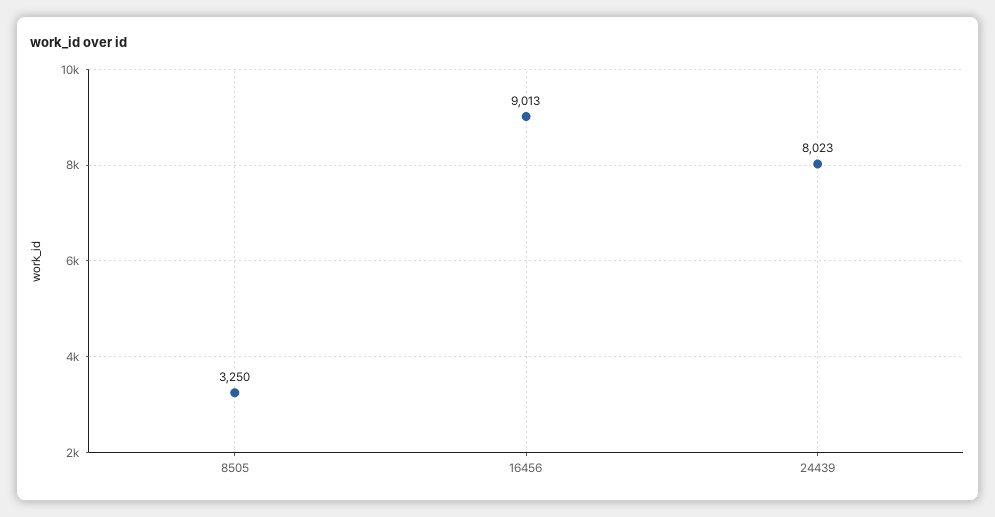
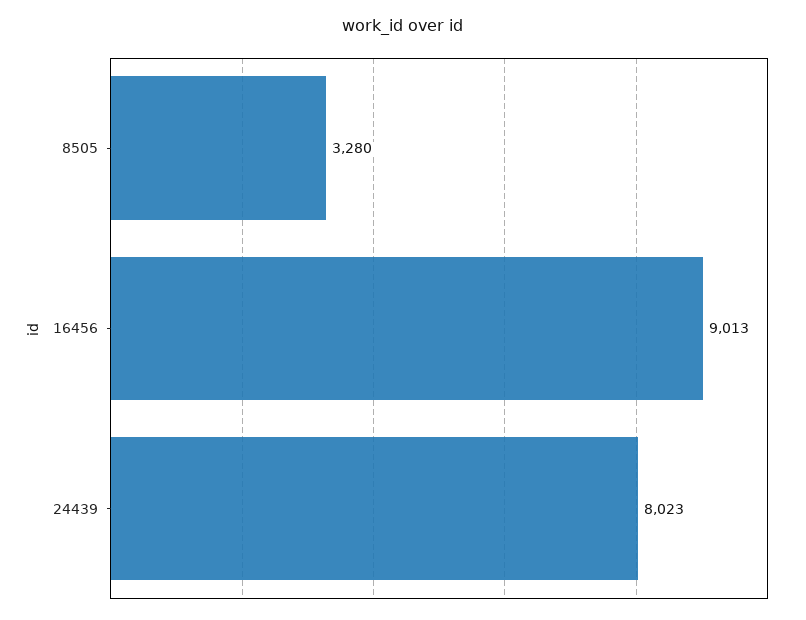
  {
-   "8505": 3250,
+   "8505": 3280,
    "16456": 9013,
    "24439": 8023
  }

